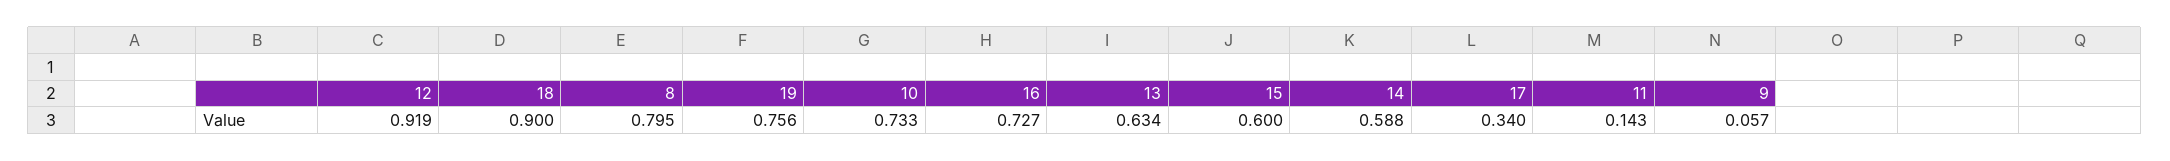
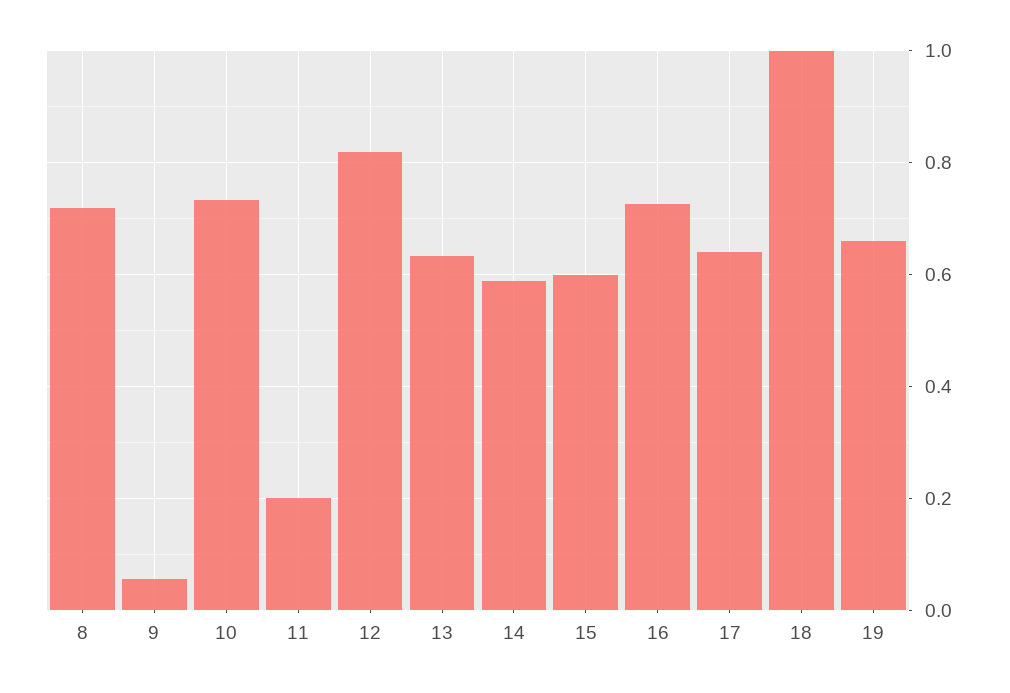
  {
-   "12": 0.919,
+   "12": 0.82,
-   "18": 0.9,
+   "18": 1,
-   "8": 0.795,
+   "8": 0.72,
-   "19": 0.756,
+   "19": 0.66,
    "10": 0.733,
    "16": 0.727,
    "13": 0.634,
    "15": 0.6,
    "14": 0.588,
-   "17": 0.34,
+   "17": 0.64,
-   "11": 0.143,
+   "11": 0.2,
    "9": 0.057
  }

